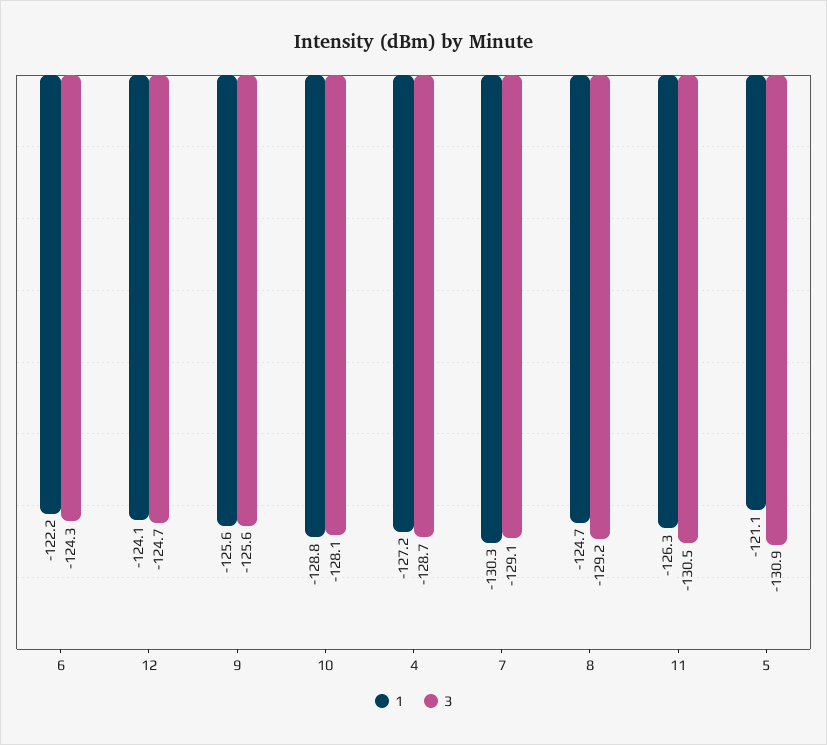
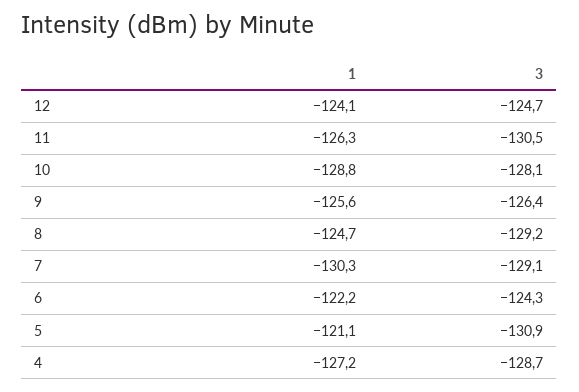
  {
    "1": {
      "6": -122.2,
      "12": -124.1,
      "9": -125.6,
      "10": -128.8,
      "4": -127.2,
      "7": -130.3,
      "8": -124.7,
      "11": -126.3,
      "5": -121.1
    },
    "3": {
      "6": -124.3,
      "12": -124.7,
-     "9": -125.6,
+     "9": -126.4,
      "10": -128.1,
      "4": -128.7,
      "7": -129.1,
      "8": -129.2,
      "11": -130.5,
      "5": -130.9
    }
  }

